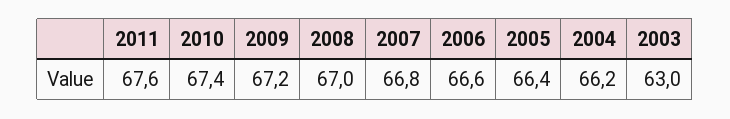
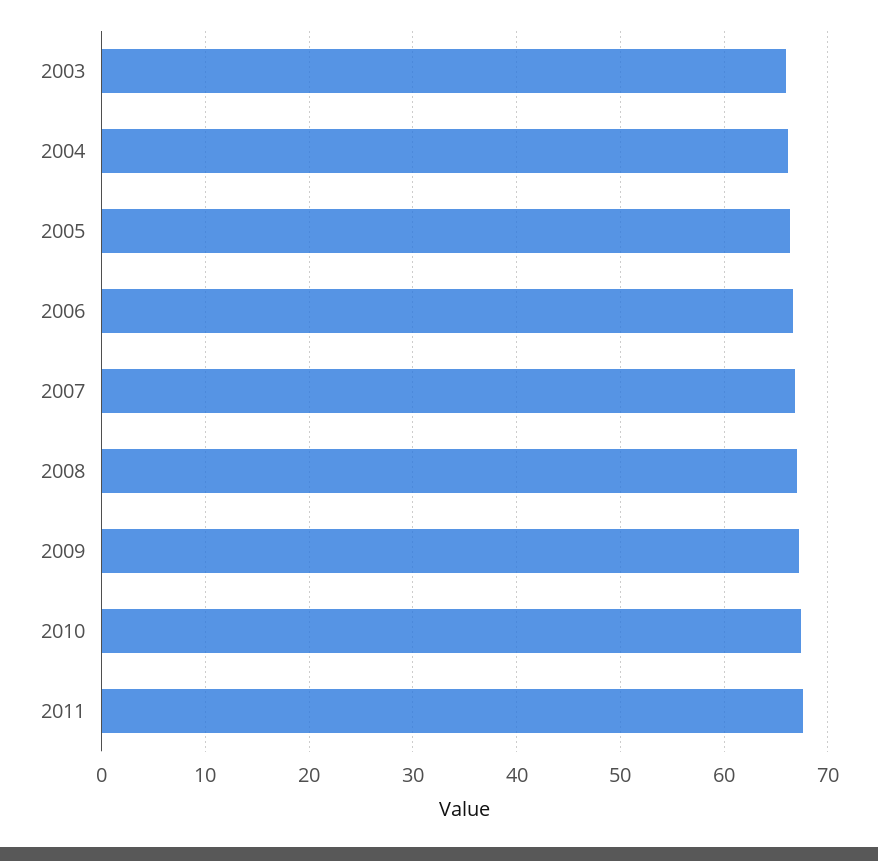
  {
    "2011": 67.6,
    "2010": 67.4,
    "2009": 67.2,
    "2008": 67,
    "2007": 66.8,
    "2006": 66.6,
    "2005": 66.4,
    "2004": 66.2,
-   "2003": 63
+   "2003": 66
  }

